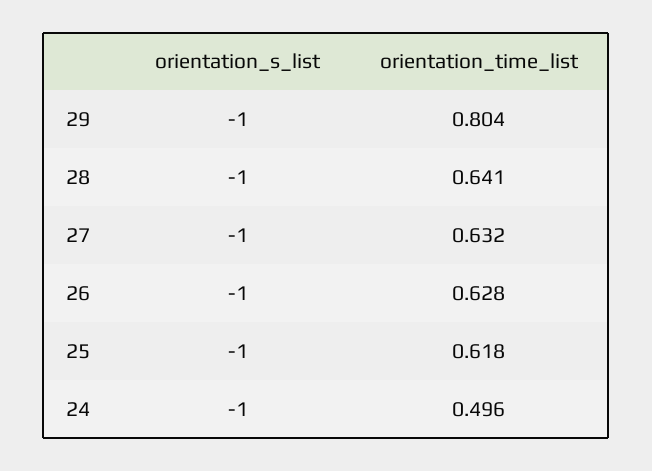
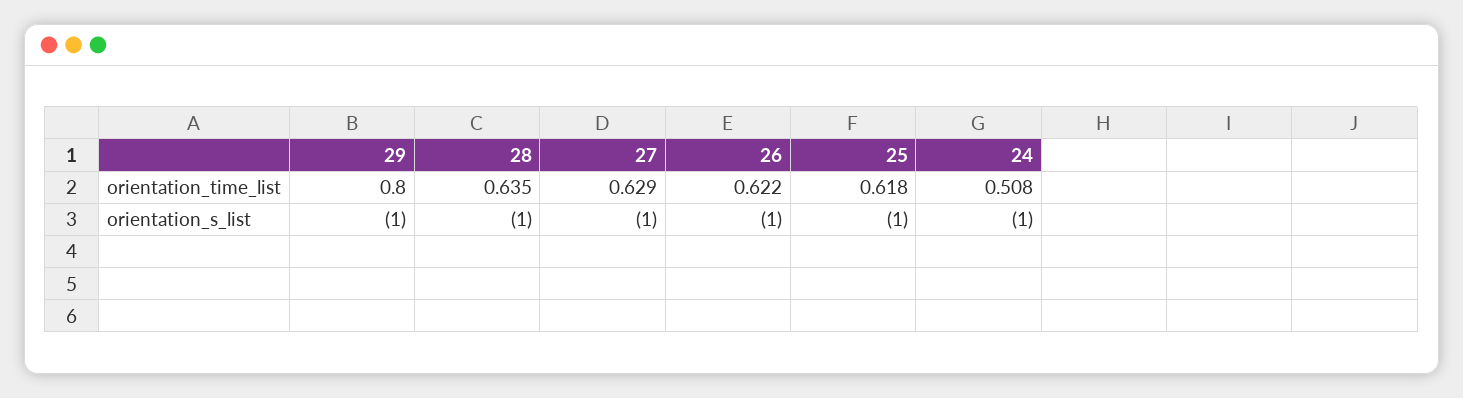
  {
    "orientation_s_list": {
      "29": -1,
      "28": -1,
      "27": -1,
      "26": -1,
      "25": -1,
      "24": -1
    },
    "orientation_time_list": {
-     "29": 0.804,
+     "29": 0.8,
-     "28": 0.641,
+     "28": 0.635,
-     "27": 0.632,
+     "27": 0.629,
-     "26": 0.628,
+     "26": 0.622,
      "25": 0.618,
-     "24": 0.496
+     "24": 0.508
    }
  }

